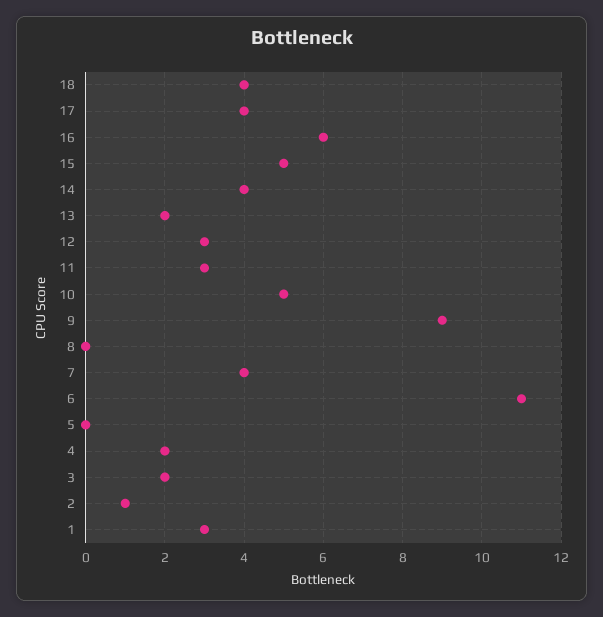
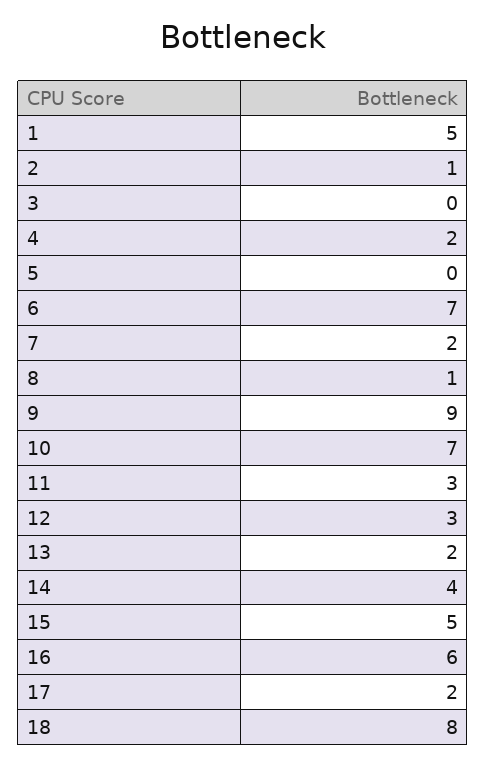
  {
-   "18": 4,
+   "18": 8,
-   "17": 4,
+   "17": 2,
    "16": 6,
    "15": 5,
    "14": 4,
    "13": 2,
    "12": 3,
    "11": 3,
-   "10": 5,
+   "10": 7,
    "9": 9,
-   "8": 0,
+   "8": 1,
-   "7": 4,
+   "7": 2,
-   "6": 11,
+   "6": 7,
    "5": 0,
    "4": 2,
-   "3": 2,
+   "3": 0,
    "2": 1,
-   "1": 3
+   "1": 5
  }

